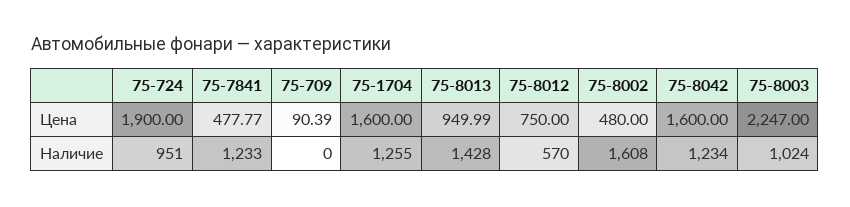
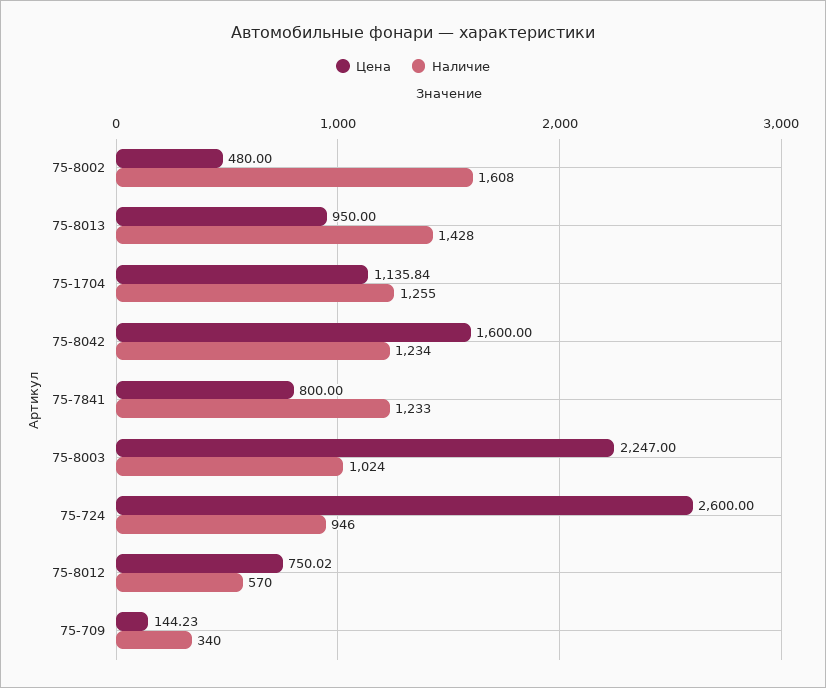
  {
    "Цена": {
-     "75-724": 1900,
+     "75-724": 2600,
-     "75-7841": 477.77,
+     "75-7841": 800,
-     "75-709": 90.39,
+     "75-709": 144.23,
-     "75-1704": 1600,
+     "75-1704": 1135.84,
-     "75-8013": 949.99,
+     "75-8013": 950,
-     "75-8012": 750,
+     "75-8012": 750.02,
      "75-8002": 480,
      "75-8042": 1600,
      "75-8003": 2247
    },
    "Наличие": {
-     "75-724": 951,
+     "75-724": 946,
      "75-7841": 1233,
-     "75-709": 0,
+     "75-709": 340,
      "75-1704": 1255,
      "75-8013": 1428,
      "75-8012": 570,
      "75-8002": 1608,
      "75-8042": 1234,
      "75-8003": 1024
    }
  }

